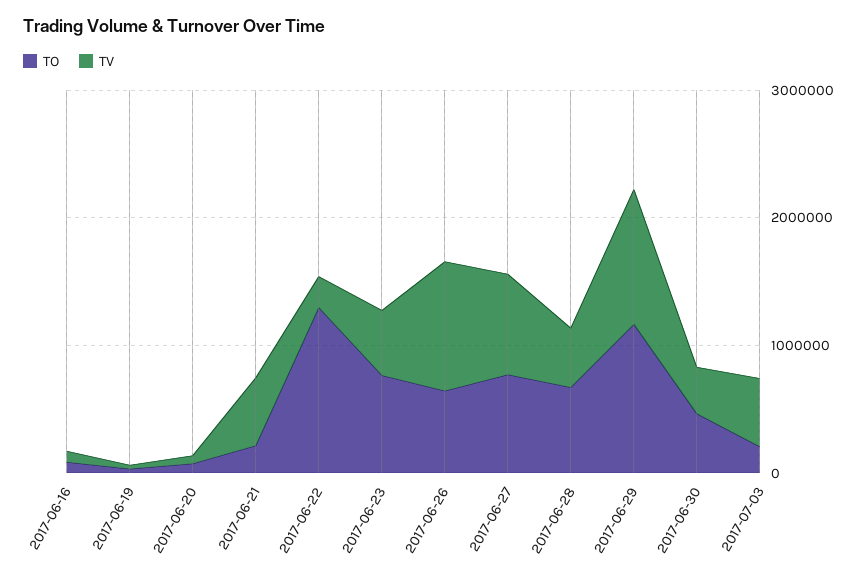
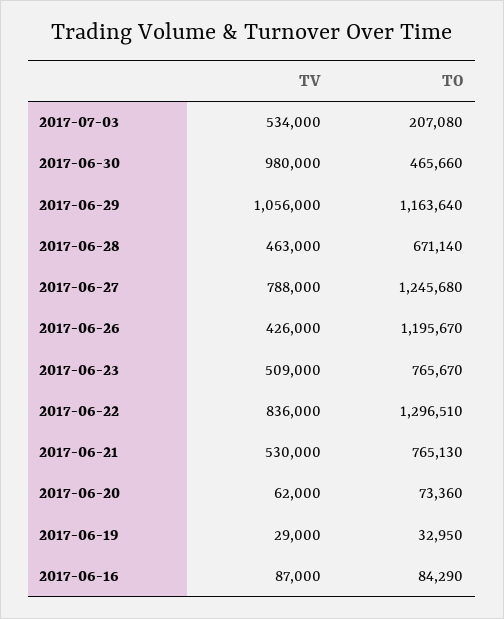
  {
    "TO": {
      "2017-06-16": 84290,
      "2017-06-19": 32950,
      "2017-06-20": 73360,
-     "2017-06-21": 200000,
+     "2017-06-21": 765130,
      "2017-06-22": 1296510,
      "2017-06-23": 765670,
-     "2017-06-26": 600000,
+     "2017-06-26": 1195670,
-     "2017-06-27": 800000,
+     "2017-06-27": 1245680,
      "2017-06-28": 671140,
      "2017-06-29": 1163640,
      "2017-06-30": 465660,
      "2017-07-03": 207080
    },
    "TV": {
      "2017-06-16": 87000,
      "2017-06-19": 29000,
      "2017-06-20": 62000,
      "2017-06-21": 530000,
-     "2017-06-22": 200000,
+     "2017-06-22": 836000,
      "2017-06-23": 509000,
-     "2017-06-26": 1000000,
+     "2017-06-26": 426000,
      "2017-06-27": 788000,
      "2017-06-28": 463000,
      "2017-06-29": 1056000,
-     "2017-06-30": 400000,
+     "2017-06-30": 980000,
      "2017-07-03": 534000
    }
  }

